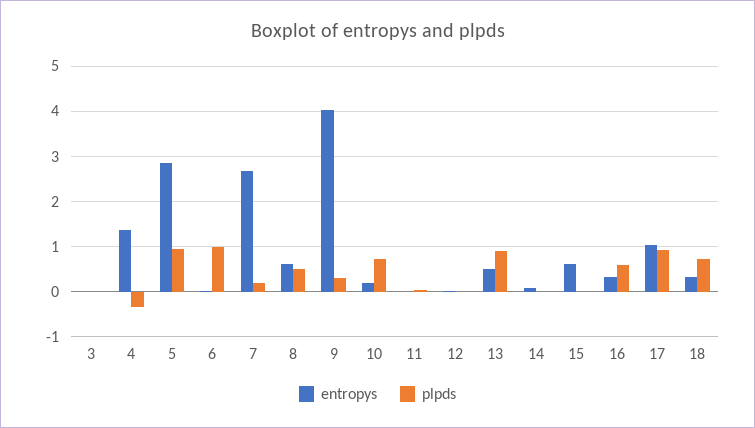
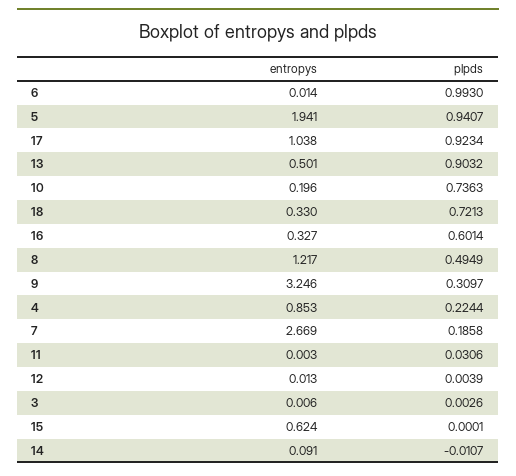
  {
    "entropys": {
      "3": 0.006,
-     "4": 1.4,
+     "4": 0.853,
-     "5": 2.8,
+     "5": 1.941,
      "6": 0.014,
      "7": 2.669,
-     "8": 0.6,
+     "8": 1.217,
-     "9": 4,
+     "9": 3.246,
      "10": 0.196,
      "11": 0.003,
      "12": 0.013,
      "13": 0.501,
      "14": 0.091,
      "15": 0.624,
      "16": 0.327,
      "17": 1.038,
      "18": 0.33
    },
    "plpds": {
      "3": 0.0026,
-     "4": -0.4,
+     "4": 0.2244,
      "5": 0.9407,
      "6": 0.993,
      "7": 0.1858,
      "8": 0.4949,
      "9": 0.3097,
      "10": 0.7363,
      "11": 0.0306,
      "12": 0.0039,
      "13": 0.9032,
      "14": -0.0107,
      "15": 0.0001,
      "16": 0.6014,
      "17": 0.9234,
      "18": 0.7213
    }
  }

